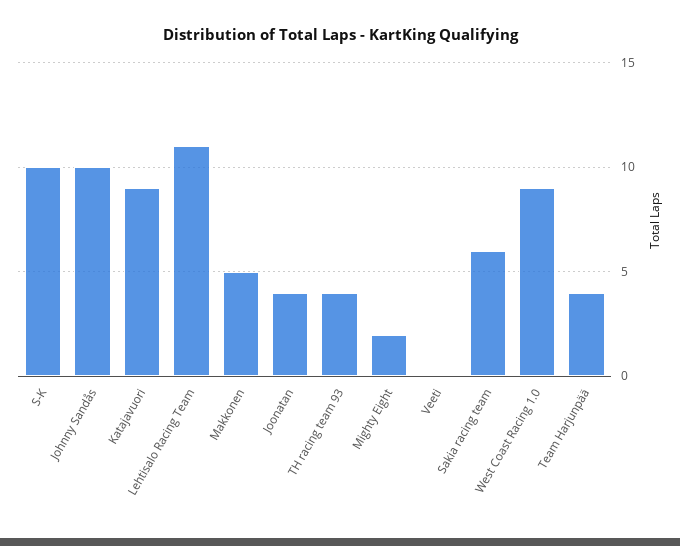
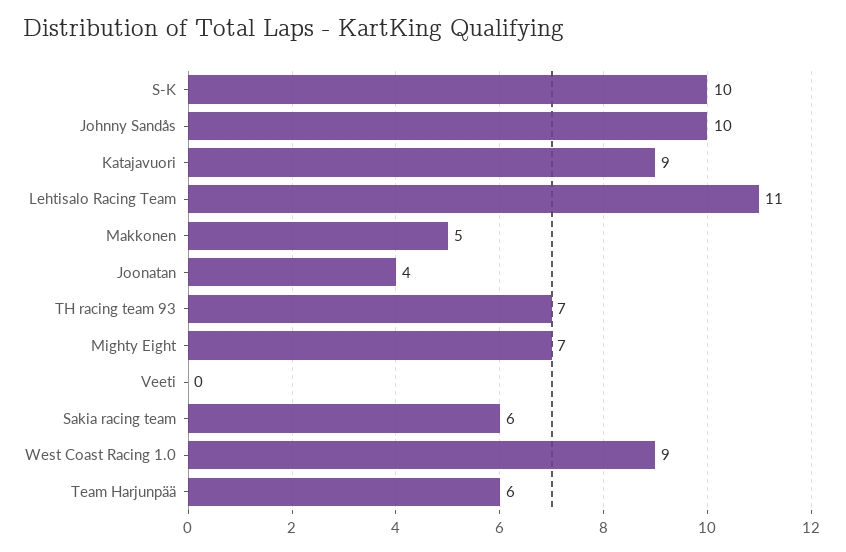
  {
    "S-K": 10,
    "Johnny Sandås": 10,
    "Katajavuori": 9,
    "Lehtisalo Racing Team": 11,
    "Makkonen": 5,
    "Joonatan": 4,
-   "TH racing team 93": 4,
+   "TH racing team 93": 7,
-   "Mighty Eight": 2,
+   "Mighty Eight": 7,
    "Veeti": 0,
    "Sakia racing team": 6,
    "West Coast Racing 1.0": 9,
-   "Team Harjunpää": 4
+   "Team Harjunpää": 6
  }

